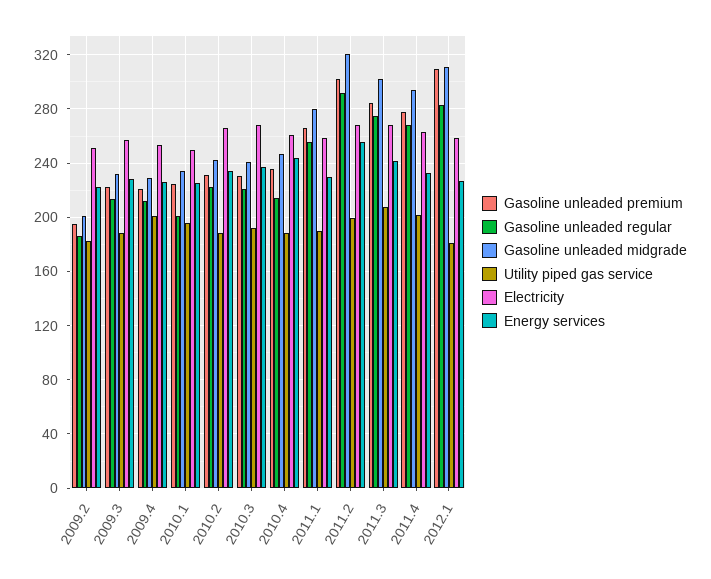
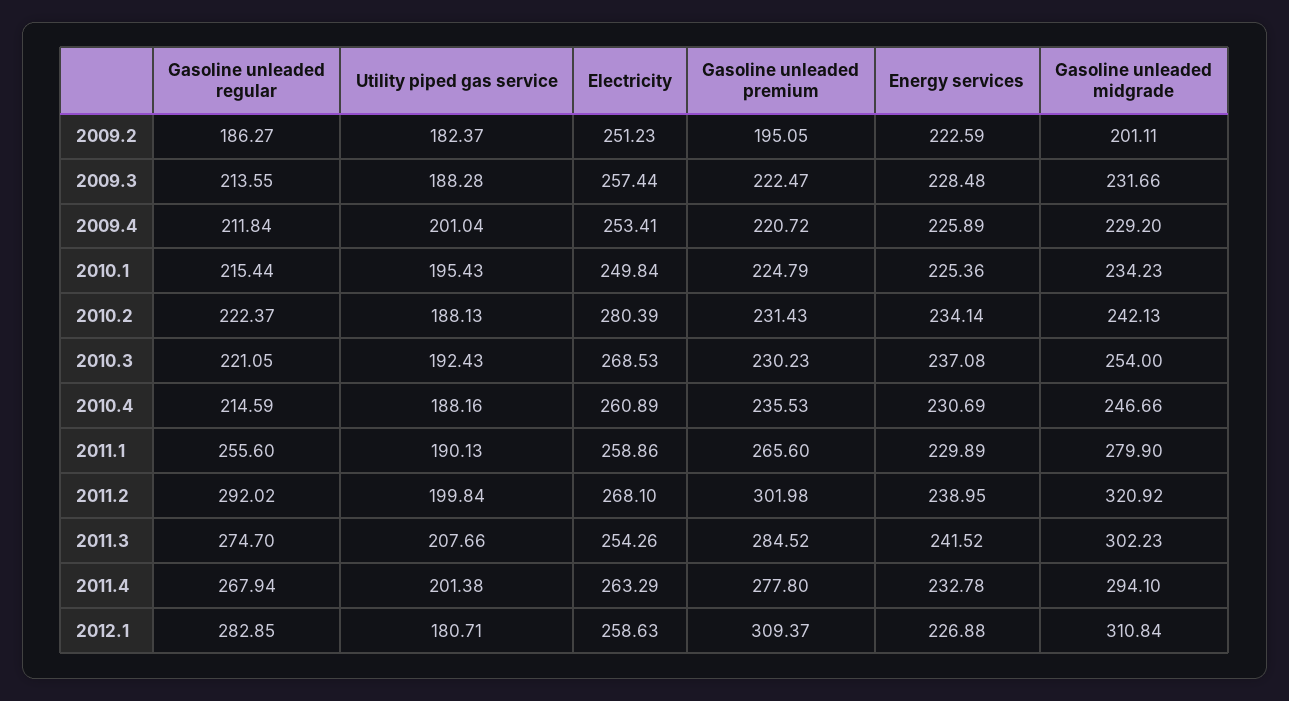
  {
    "Gasoline unleaded premium": {
      "2009.2": 195.05,
      "2009.3": 222.47,
      "2009.4": 220.72,
      "2010.1": 224.79,
      "2010.2": 231.43,
      "2010.3": 230.23,
      "2010.4": 235.53,
      "2011.1": 265.6,
      "2011.2": 301.98,
      "2011.3": 284.52,
      "2011.4": 277.8,
      "2012.1": 309.37
    },
    "Gasoline unleaded regular": {
      "2009.2": 186.27,
      "2009.3": 213.55,
      "2009.4": 211.84,
-     "2010.1": 200,
+     "2010.1": 215.44,
      "2010.2": 222.37,
      "2010.3": 221.05,
      "2010.4": 214.59,
      "2011.1": 255.6,
      "2011.2": 292.02,
      "2011.3": 274.7,
      "2011.4": 267.94,
      "2012.1": 282.85
    },
    "Gasoline unleaded midgrade": {
      "2009.2": 201.11,
      "2009.3": 231.66,
      "2009.4": 229.2,
      "2010.1": 234.23,
      "2010.2": 242.13,
-     "2010.3": 240,
+     "2010.3": 254,
      "2010.4": 246.66,
      "2011.1": 279.9,
      "2011.2": 320.92,
      "2011.3": 302.23,
      "2011.4": 294.1,
      "2012.1": 310.84
    },
    "Utility piped gas service": {
      "2009.2": 182.37,
      "2009.3": 188.28,
      "2009.4": 201.04,
      "2010.1": 195.43,
      "2010.2": 188.13,
      "2010.3": 192.43,
      "2010.4": 188.16,
      "2011.1": 190.13,
      "2011.2": 199.84,
      "2011.3": 207.66,
      "2011.4": 201.38,
      "2012.1": 180.71
    },
    "Electricity": {
      "2009.2": 251.23,
      "2009.3": 257.44,
      "2009.4": 253.41,
      "2010.1": 249.84,
-     "2010.2": 265,
+     "2010.2": 280.39,
      "2010.3": 268.53,
      "2010.4": 260.89,
      "2011.1": 258.86,
      "2011.2": 268.1,
-     "2011.3": 270,
+     "2011.3": 254.26,
      "2011.4": 263.29,
      "2012.1": 258.63
    },
    "Energy services": {
      "2009.2": 222.59,
      "2009.3": 228.48,
      "2009.4": 225.89,
      "2010.1": 225.36,
      "2010.2": 234.14,
      "2010.3": 237.08,
-     "2010.4": 245,
+     "2010.4": 230.69,
      "2011.1": 229.89,
-     "2011.2": 255,
+     "2011.2": 238.95,
      "2011.3": 241.52,
      "2011.4": 232.78,
      "2012.1": 226.88
    }
  }

